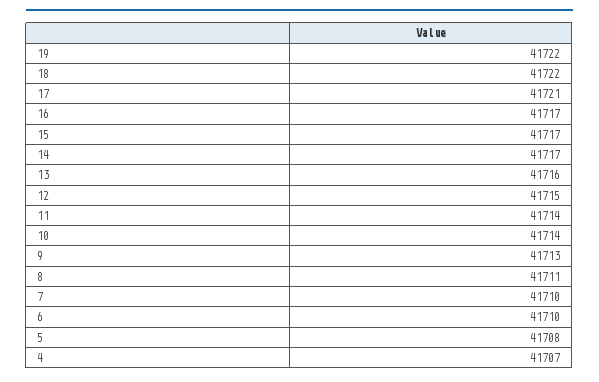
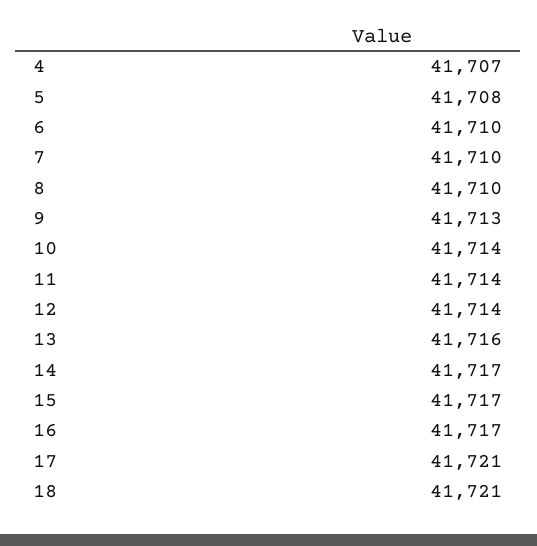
  {
-   "19": 41722,
-   "18": 41722,
+   "18": 41721,
    "17": 41721,
    "16": 41717,
    "15": 41717,
    "14": 41717,
    "13": 41716,
-   "12": 41715,
+   "12": 41714,
    "11": 41714,
    "10": 41714,
    "9": 41713,
-   "8": 41711,
+   "8": 41710,
    "7": 41710,
    "6": 41710,
    "5": 41708,
    "4": 41707
  }

